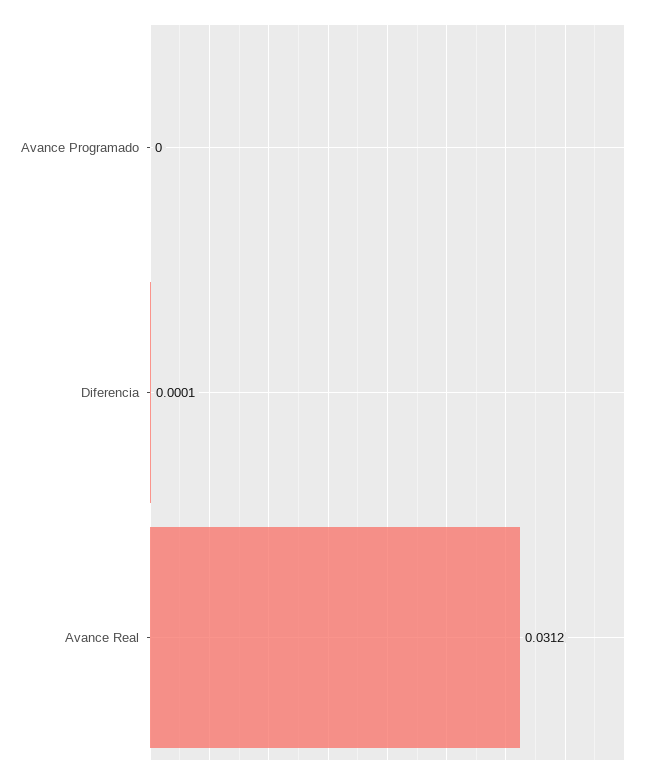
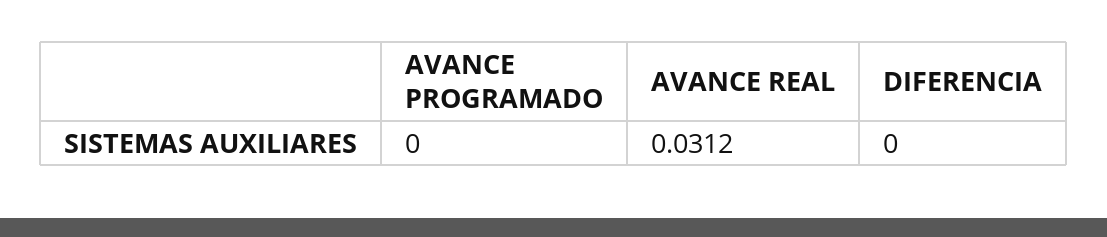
  {
    "Avance Programado": 0,
-   "Diferencia": 0.0001,
+   "Diferencia": 0,
    "Avance Real": 0.0312
  }

